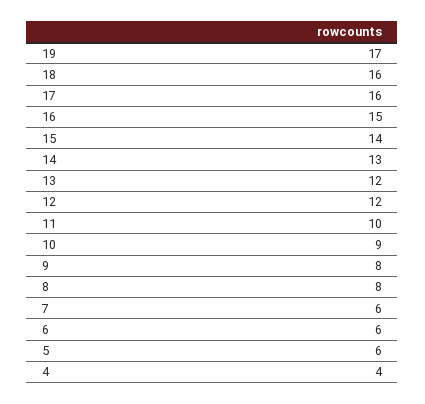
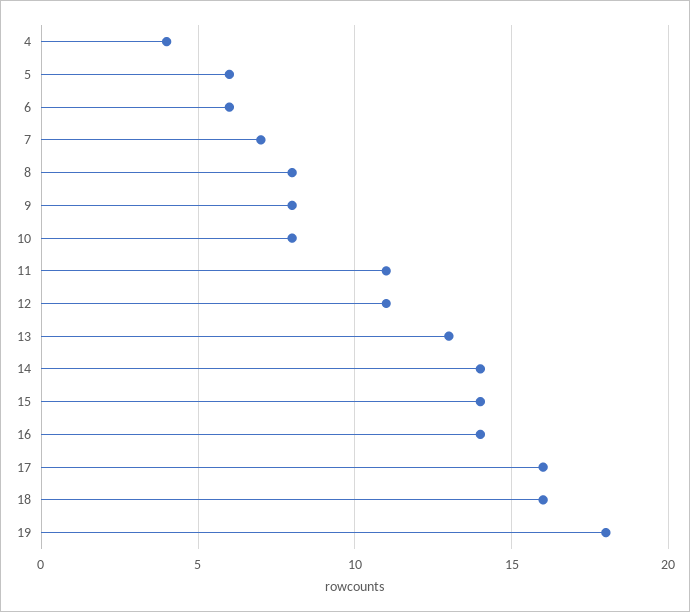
  {
-   "19": 17,
+   "19": 18,
    "18": 16,
    "17": 16,
-   "16": 15,
+   "16": 14,
    "15": 14,
-   "14": 13,
+   "14": 14,
-   "13": 12,
+   "13": 13,
-   "12": 12,
+   "12": 11,
-   "11": 10,
+   "11": 11,
-   "10": 9,
+   "10": 8,
    "9": 8,
    "8": 8,
-   "7": 6,
+   "7": 7,
    "6": 6,
    "5": 6,
    "4": 4
  }

